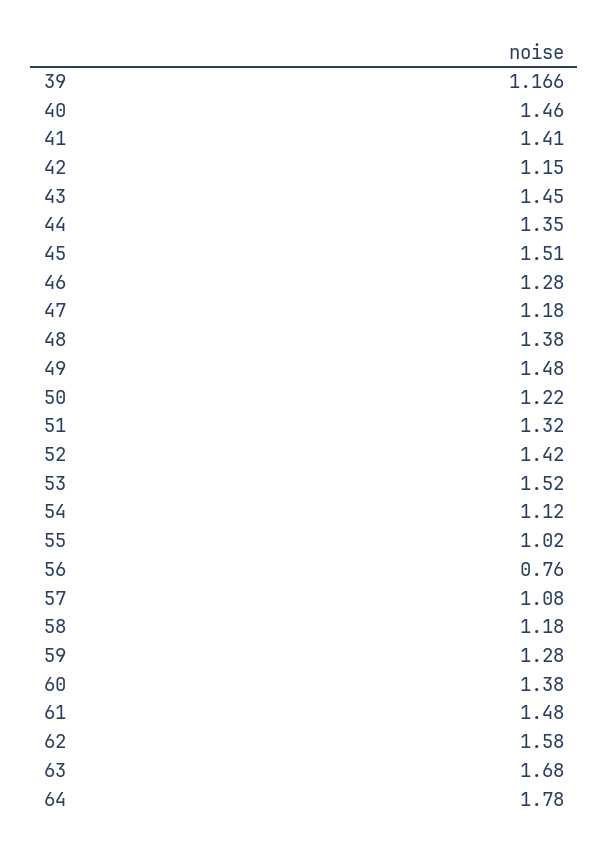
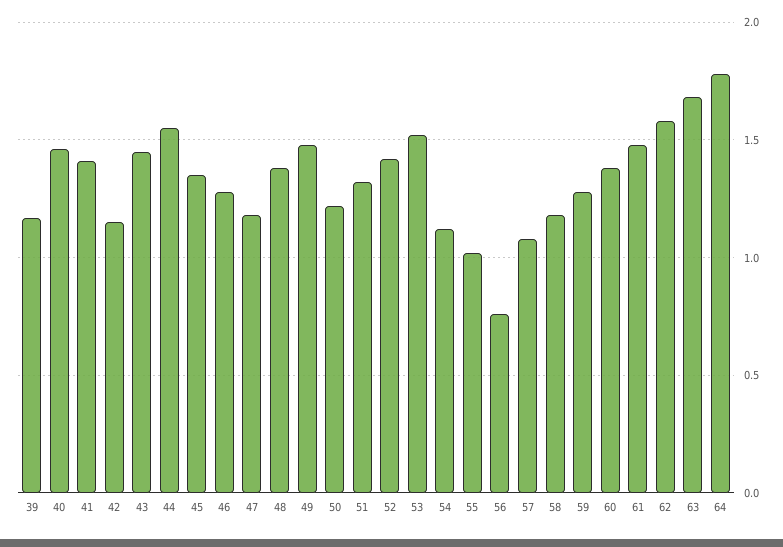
  {
    "39": 1.166,
    "40": 1.46,
    "41": 1.41,
    "42": 1.15,
    "43": 1.45,
-   "44": 1.35,
+   "44": 1.55,
-   "45": 1.51,
+   "45": 1.35,
    "46": 1.28,
    "47": 1.18,
    "48": 1.38,
    "49": 1.48,
    "50": 1.22,
    "51": 1.32,
    "52": 1.42,
    "53": 1.52,
    "54": 1.12,
    "55": 1.02,
    "56": 0.76,
    "57": 1.08,
    "58": 1.18,
    "59": 1.28,
    "60": 1.38,
    "61": 1.48,
    "62": 1.58,
    "63": 1.68,
    "64": 1.78
  }

